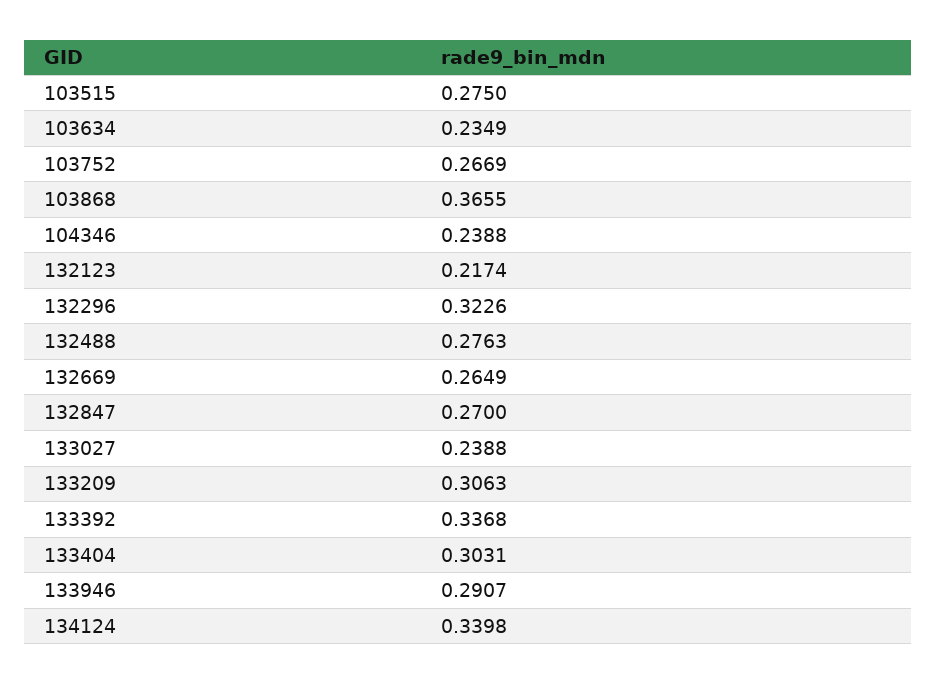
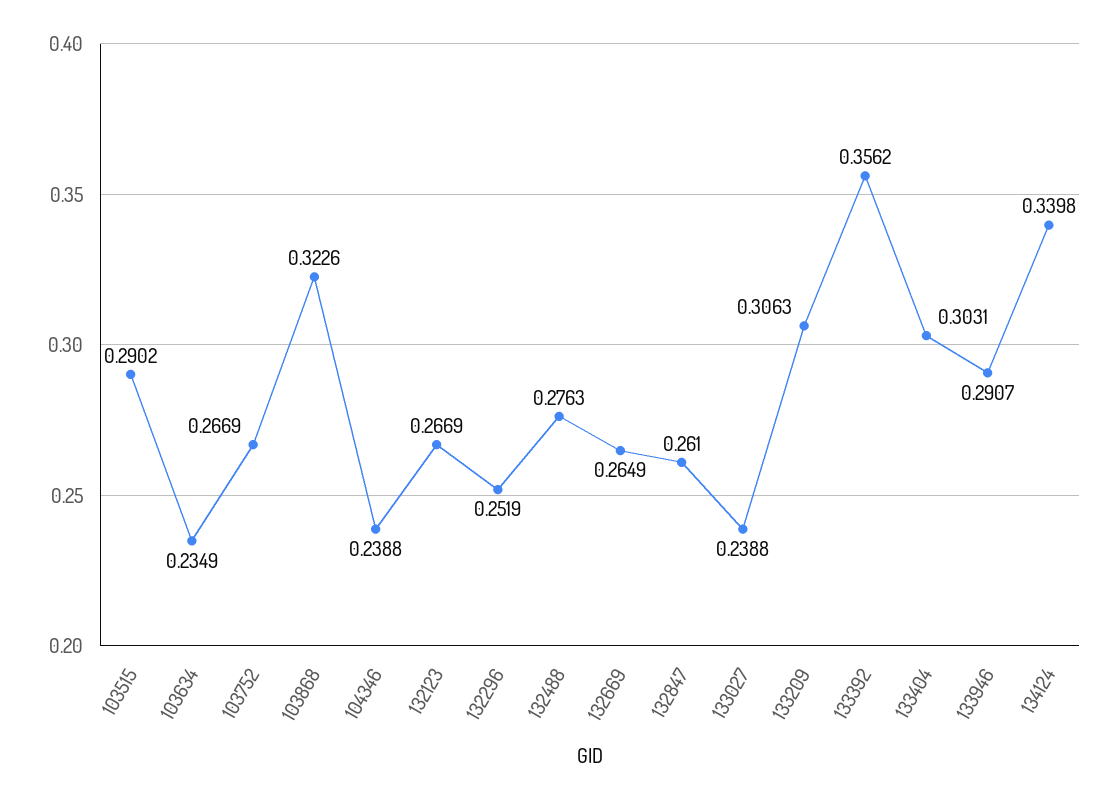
  {
-   "103515": 0.275,
+   "103515": 0.2902,
    "103634": 0.2349,
    "103752": 0.2669,
-   "103868": 0.3655,
+   "103868": 0.3226,
    "104346": 0.2388,
-   "132123": 0.2174,
+   "132123": 0.2669,
-   "132296": 0.3226,
+   "132296": 0.2519,
    "132488": 0.2763,
    "132669": 0.2649,
-   "132847": 0.27,
+   "132847": 0.261,
    "133027": 0.2388,
    "133209": 0.3063,
-   "133392": 0.3368,
+   "133392": 0.3562,
    "133404": 0.3031,
    "133946": 0.2907,
    "134124": 0.3398
  }

